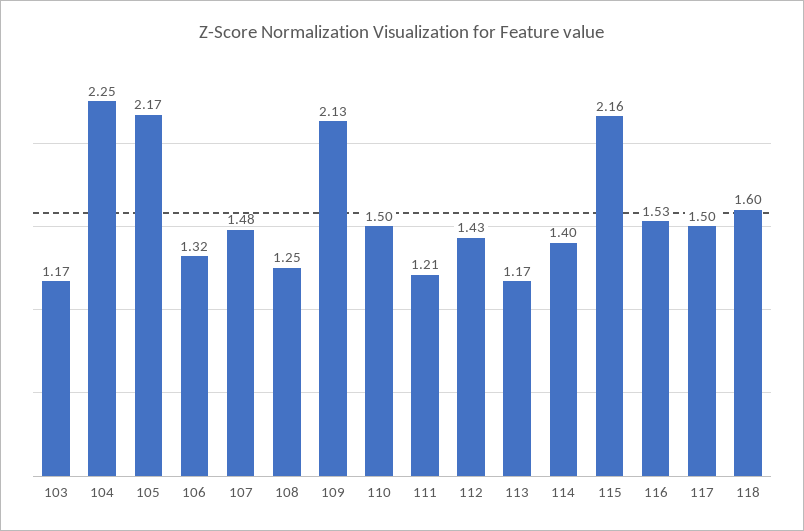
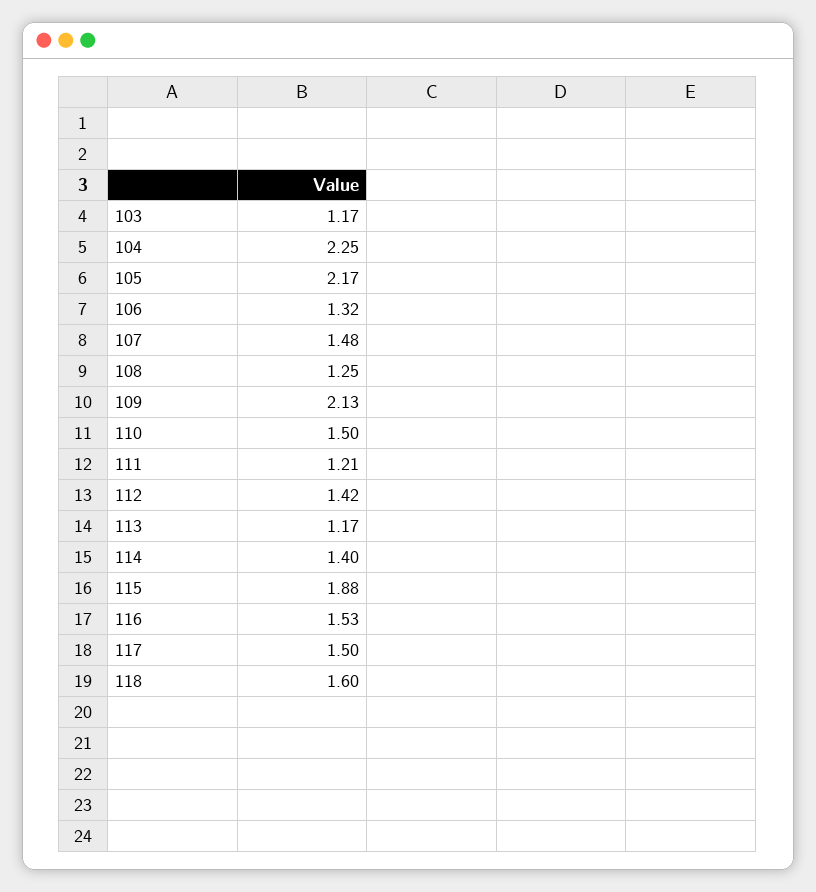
  {
    "103": 1.17,
    "104": 2.25,
    "105": 2.17,
    "106": 1.32,
    "107": 1.48,
    "108": 1.25,
    "109": 2.13,
    "110": 1.5,
    "111": 1.21,
-   "112": 1.43,
+   "112": 1.42,
    "113": 1.17,
    "114": 1.4,
-   "115": 2.16,
+   "115": 1.88,
    "116": 1.53,
    "117": 1.5,
    "118": 1.6
  }

